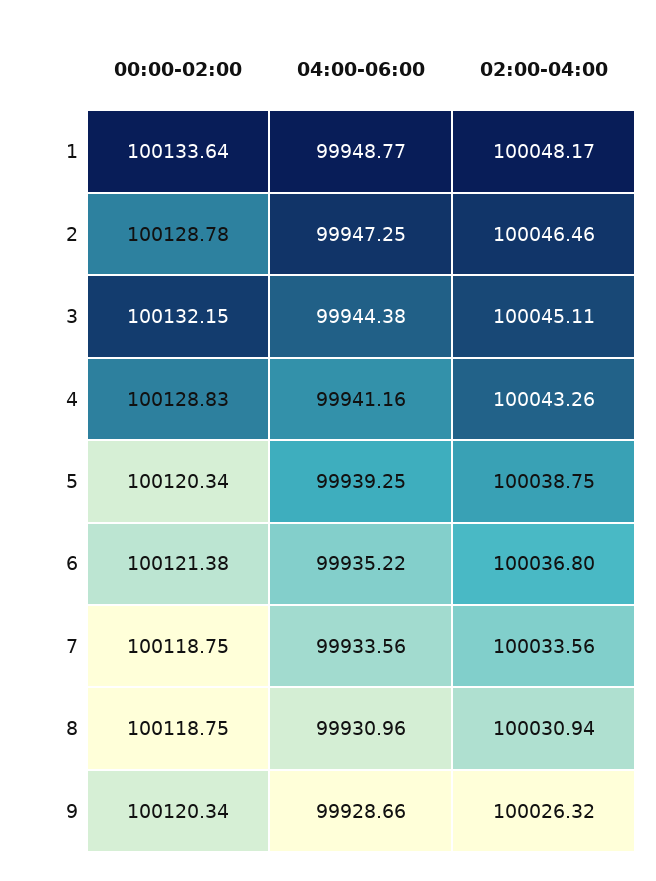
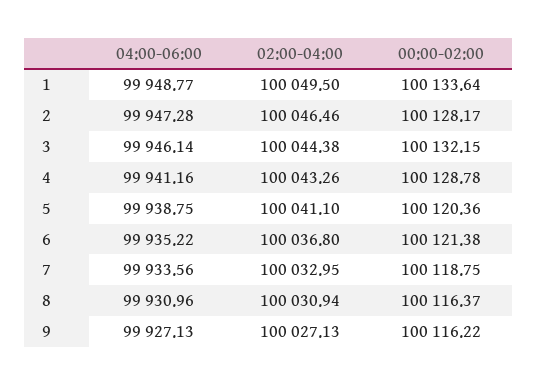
  {
    "00:00-02:00": {
      "1": 100133.64,
-     "2": 100128.78,
+     "2": 100128.17,
      "3": 100132.15,
-     "4": 100128.83,
+     "4": 100128.78,
-     "5": 100120.34,
+     "5": 100120.36,
      "6": 100121.38,
      "7": 100118.75,
-     "8": 100118.75,
+     "8": 100116.37,
-     "9": 100120.34
+     "9": 100116.22
    },
    "04:00-06:00": {
      "1": 99948.77,
-     "2": 99947.25,
+     "2": 99947.28,
-     "3": 99944.38,
+     "3": 99946.14,
      "4": 99941.16,
-     "5": 99939.25,
+     "5": 99938.75,
      "6": 99935.22,
      "7": 99933.56,
      "8": 99930.96,
-     "9": 99928.66
+     "9": 99927.13
    },
    "02:00-04:00": {
-     "1": 100048.17,
+     "1": 100049.5,
      "2": 100046.46,
-     "3": 100045.11,
+     "3": 100044.38,
      "4": 100043.26,
-     "5": 100038.75,
+     "5": 100041.1,
      "6": 100036.8,
-     "7": 100033.56,
+     "7": 100032.95,
      "8": 100030.94,
-     "9": 100026.32
+     "9": 100027.13
    }
  }

